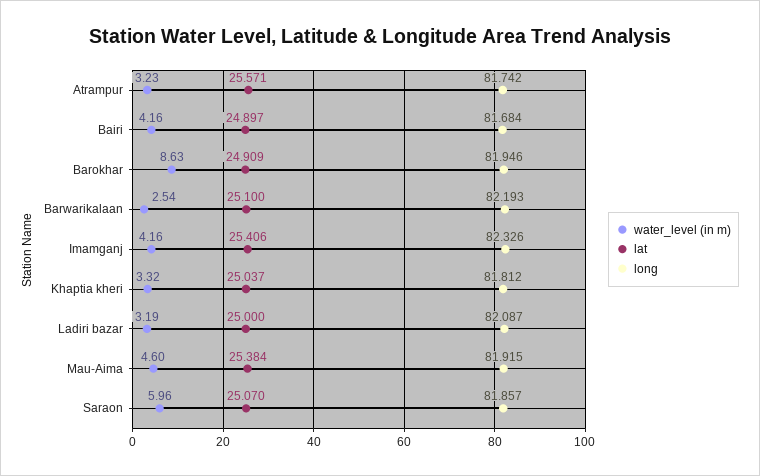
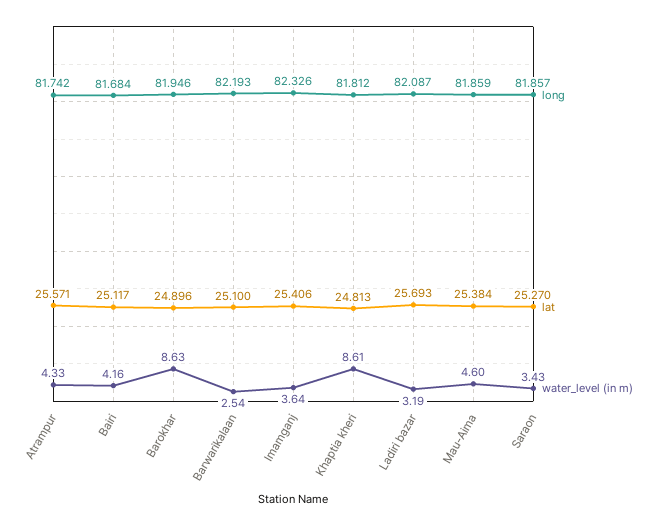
  {
    "water_level (in m)": {
-     "Atrampur": 3.23,
+     "Atrampur": 4.33,
      "Bairi": 4.16,
      "Barokhar": 8.63,
      "Barwarikalaan": 2.54,
-     "Imamganj": 4.16,
+     "Imamganj": 3.64,
-     "Khaptia kheri": 3.32,
+     "Khaptia kheri": 8.61,
      "Ladiri bazar": 3.19,
      "Mau-Aima": 4.6,
-     "Saraon": 5.96
+     "Saraon": 3.43
    },
    "lat": {
      "Atrampur": 25.571,
-     "Bairi": 24.897,
+     "Bairi": 25.117,
-     "Barokhar": 24.909,
+     "Barokhar": 24.896,
      "Barwarikalaan": 25.1,
      "Imamganj": 25.406,
-     "Khaptia kheri": 25.037,
+     "Khaptia kheri": 24.813,
-     "Ladiri bazar": 25,
+     "Ladiri bazar": 25.693,
      "Mau-Aima": 25.384,
-     "Saraon": 25.07
+     "Saraon": 25.27
    },
    "long": {
      "Atrampur": 81.742,
      "Bairi": 81.684,
      "Barokhar": 81.946,
      "Barwarikalaan": 82.193,
      "Imamganj": 82.326,
      "Khaptia kheri": 81.812,
      "Ladiri bazar": 82.087,
-     "Mau-Aima": 81.915,
+     "Mau-Aima": 81.859,
      "Saraon": 81.857
    }
  }

